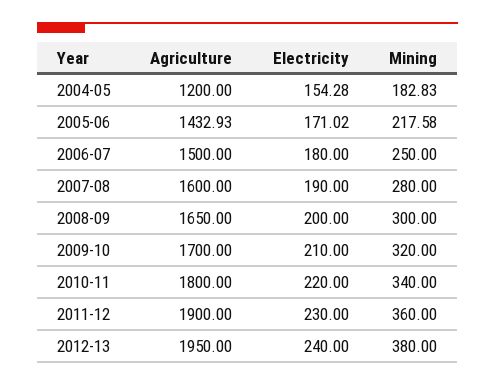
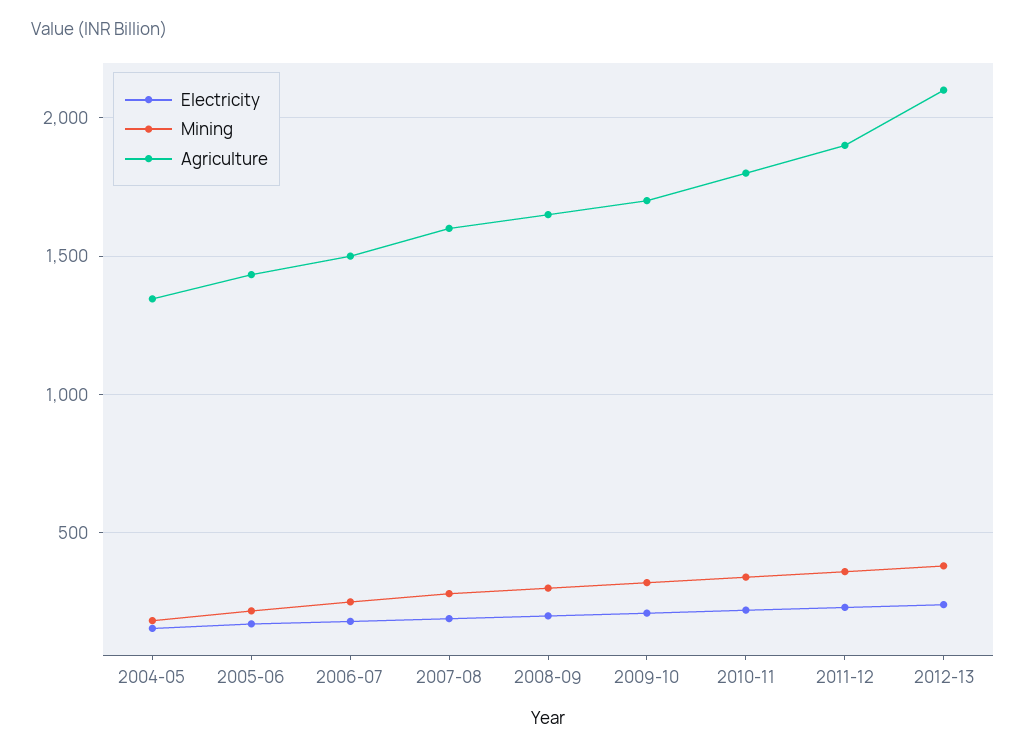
  {
    "Agriculture": {
-     "2004-05": 1200,
+     "2004-05": 1350,
      "2005-06": 1432.93,
      "2006-07": 1500,
      "2007-08": 1600,
      "2008-09": 1650,
      "2009-10": 1700,
      "2010-11": 1800,
      "2011-12": 1900,
-     "2012-13": 1950
+     "2012-13": 2100
    },
    "Electricity": {
      "2004-05": 154.28,
      "2005-06": 171.02,
      "2006-07": 180,
      "2007-08": 190,
      "2008-09": 200,
      "2009-10": 210,
      "2010-11": 220,
      "2011-12": 230,
      "2012-13": 240
    },
    "Mining": {
      "2004-05": 182.83,
      "2005-06": 217.58,
      "2006-07": 250,
      "2007-08": 280,
      "2008-09": 300,
      "2009-10": 320,
      "2010-11": 340,
      "2011-12": 360,
      "2012-13": 380
    }
  }

